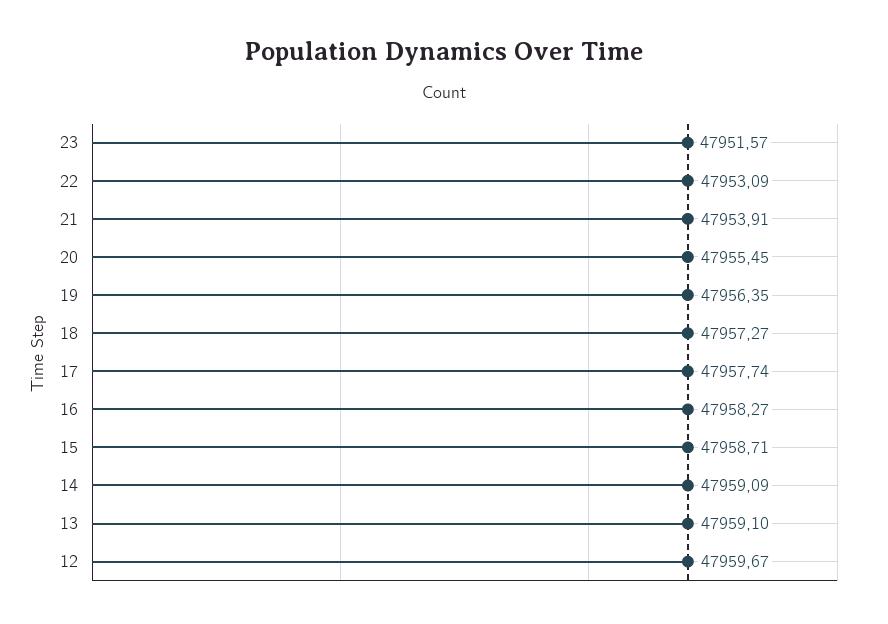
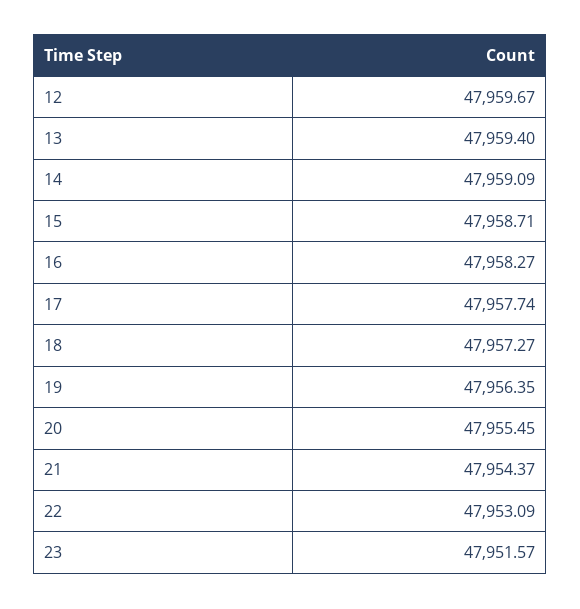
  {
    "23": 47951.57,
    "22": 47953.09,
-   "21": 47953.91,
+   "21": 47954.37,
    "20": 47955.45,
    "19": 47956.35,
    "18": 47957.27,
    "17": 47957.74,
    "16": 47958.27,
    "15": 47958.71,
    "14": 47959.09,
-   "13": 47959.1,
+   "13": 47959.4,
    "12": 47959.67
  }

